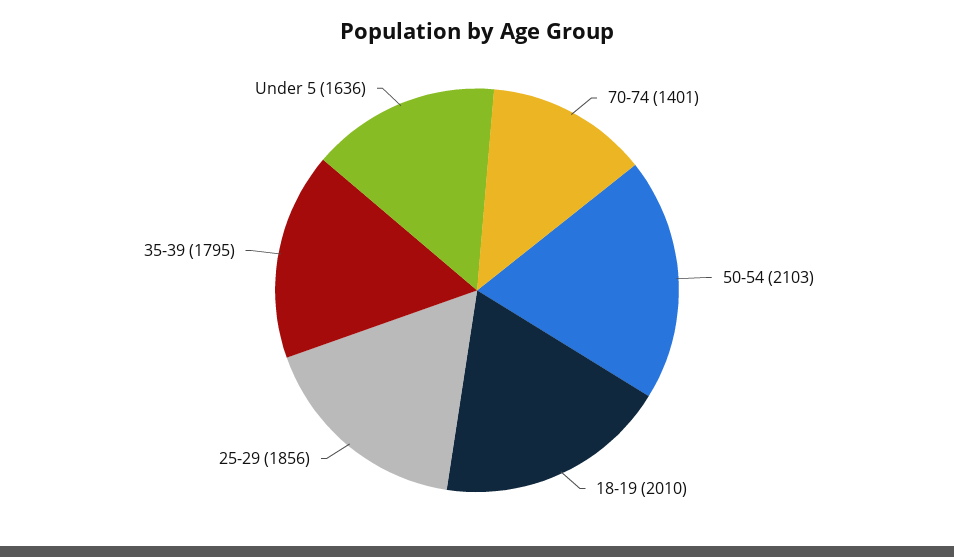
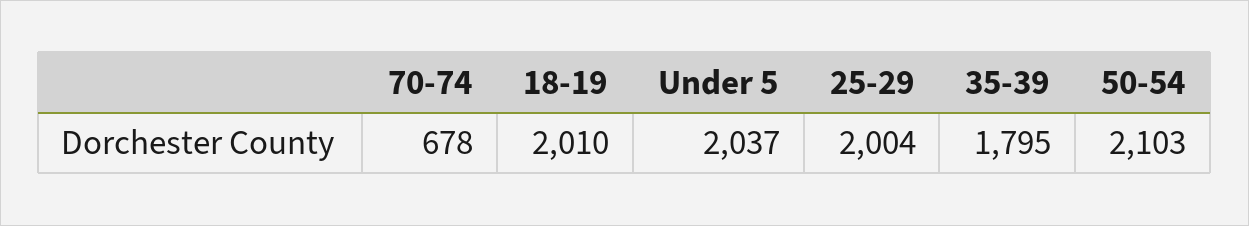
  {
-   "70-74": 1401,
+   "70-74": 678,
    "50-54": 2103,
    "18-19": 2010,
-   "25-29": 1856,
+   "25-29": 2004,
    "35-39": 1795,
-   "Under 5": 1636
+   "Under 5": 2037
  }

